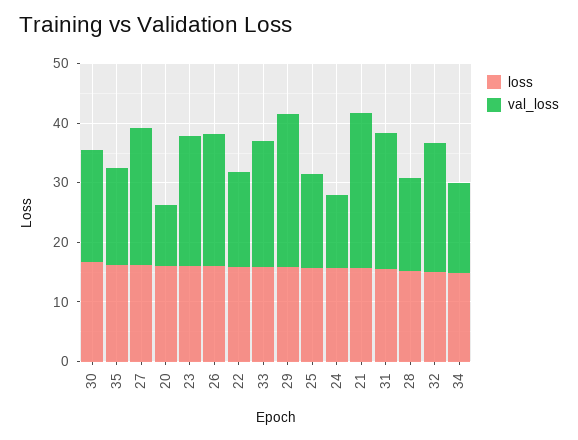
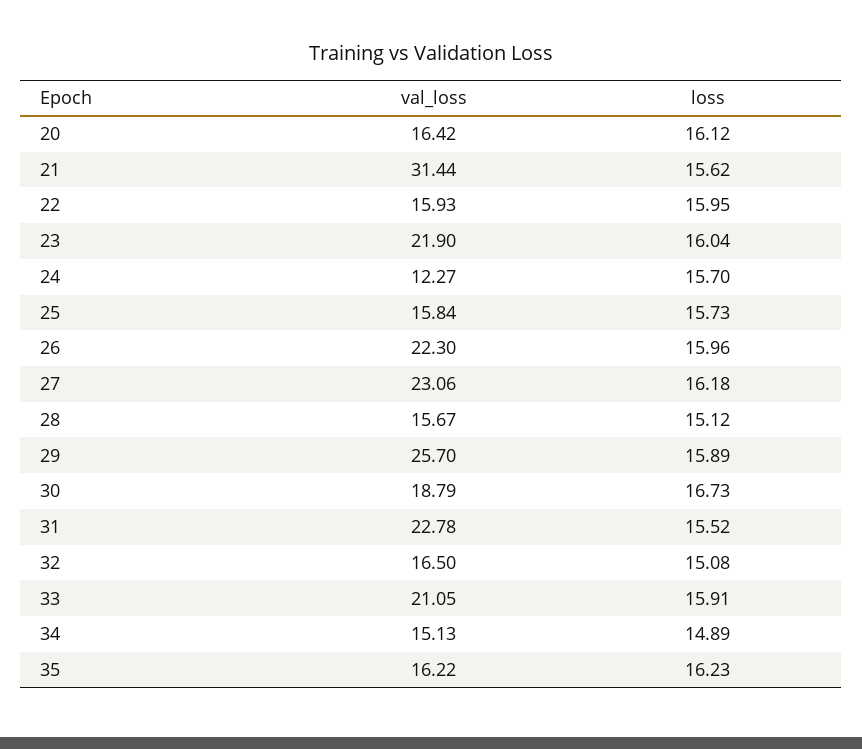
  {
    "loss": {
      "30": 16.73,
      "35": 16.23,
      "27": 16.18,
      "20": 16.12,
      "23": 16.04,
      "26": 15.96,
      "22": 15.95,
      "33": 15.91,
      "29": 15.89,
      "25": 15.73,
      "24": 15.7,
      "21": 15.62,
      "31": 15.52,
      "28": 15.12,
      "32": 15.08,
      "34": 14.89
    },
    "val_loss": {
      "30": 18.79,
      "35": 16.22,
      "27": 23.06,
-     "20": 10,
+     "20": 16.42,
      "23": 21.9,
      "26": 22.3,
      "22": 15.93,
      "33": 21.05,
      "29": 25.7,
      "25": 15.84,
      "24": 12.27,
-     "21": 26,
+     "21": 31.44,
      "31": 22.78,
      "28": 15.67,
-     "32": 22,
+     "32": 16.5,
      "34": 15.13
    }
  }

